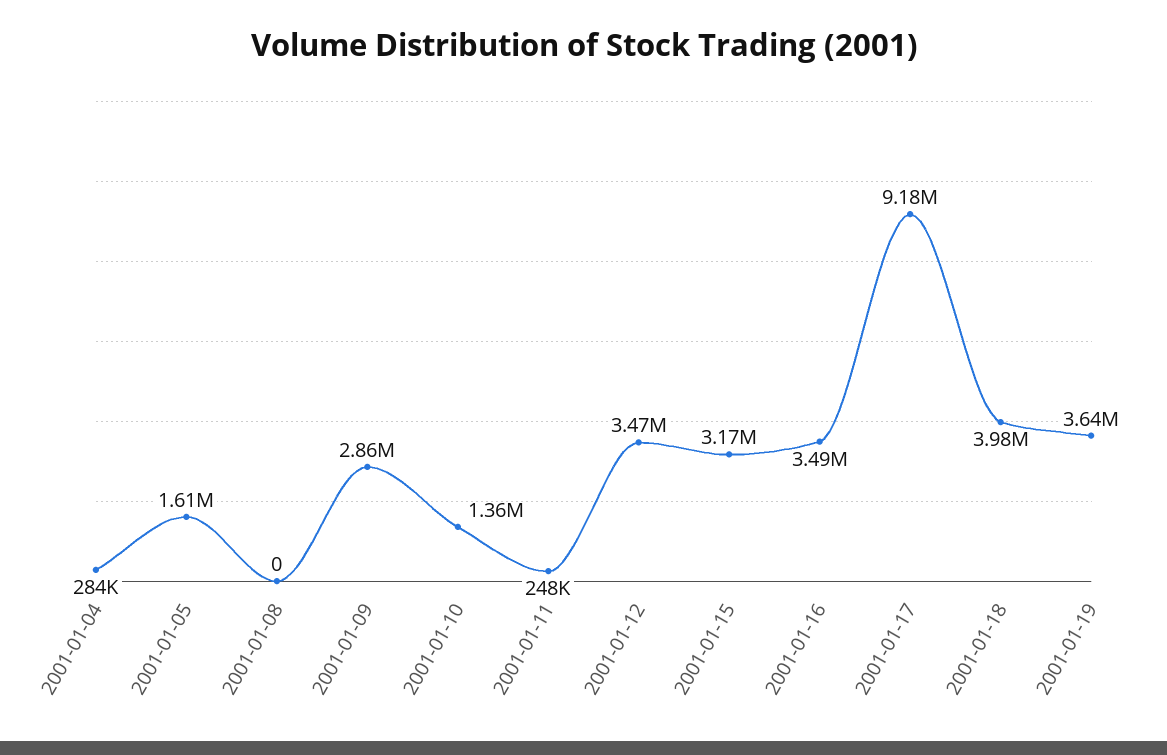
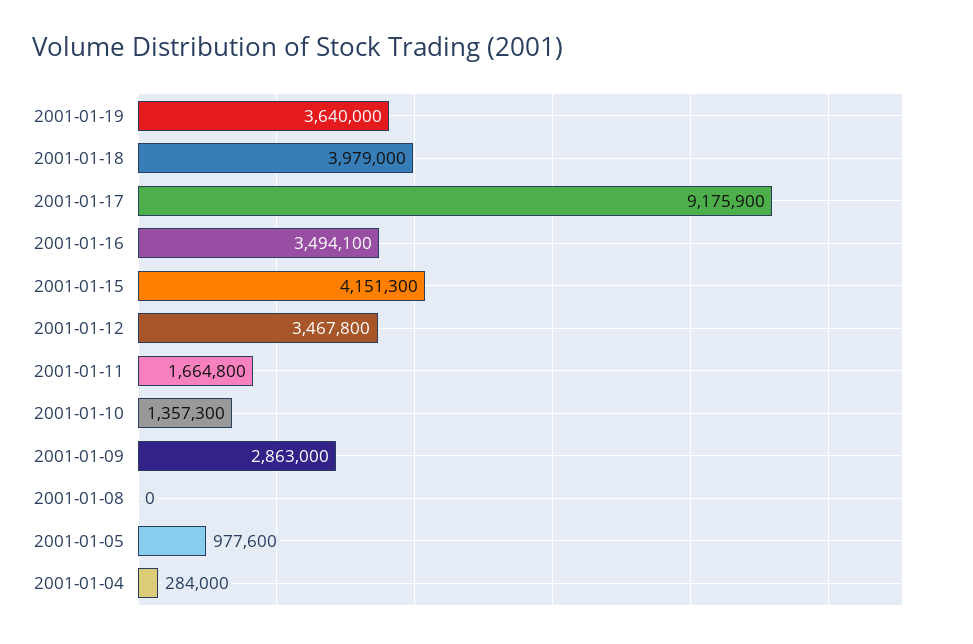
  {
    "2001-01-04": 284000,
-   "2001-01-05": 1610000,
+   "2001-01-05": 977600,
    "2001-01-08": 0,
    "2001-01-09": 2863000,
    "2001-01-10": 1357300,
-   "2001-01-11": 248000,
+   "2001-01-11": 1664800,
    "2001-01-12": 3467800,
-   "2001-01-15": 3170000,
+   "2001-01-15": 4151300,
    "2001-01-16": 3494100,
    "2001-01-17": 9175900,
    "2001-01-18": 3979000,
    "2001-01-19": 3640000
  }

